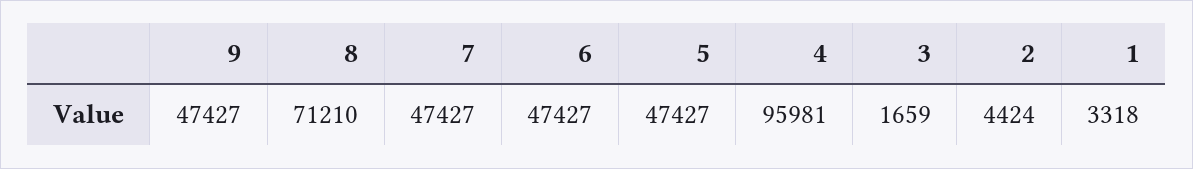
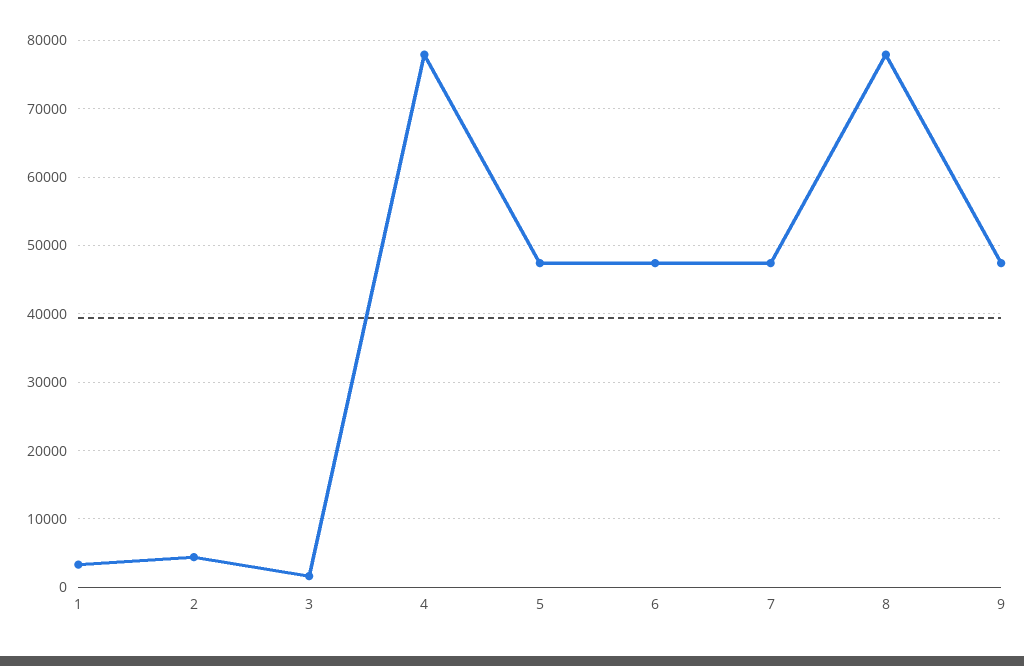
  {
    "9": 47427,
-   "8": 71210,
+   "8": 78000,
    "7": 47427,
    "6": 47427,
    "5": 47427,
-   "4": 95981,
+   "4": 78000,
    "3": 1659,
    "2": 4424,
    "1": 3318
  }

